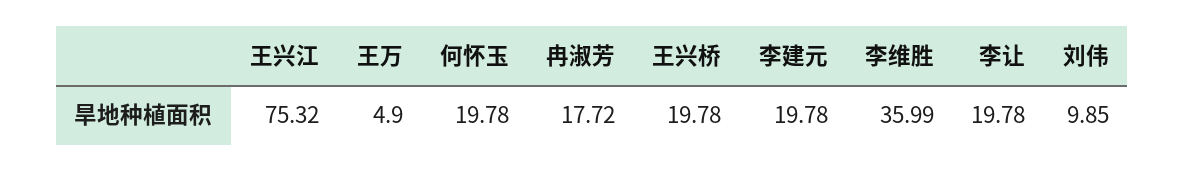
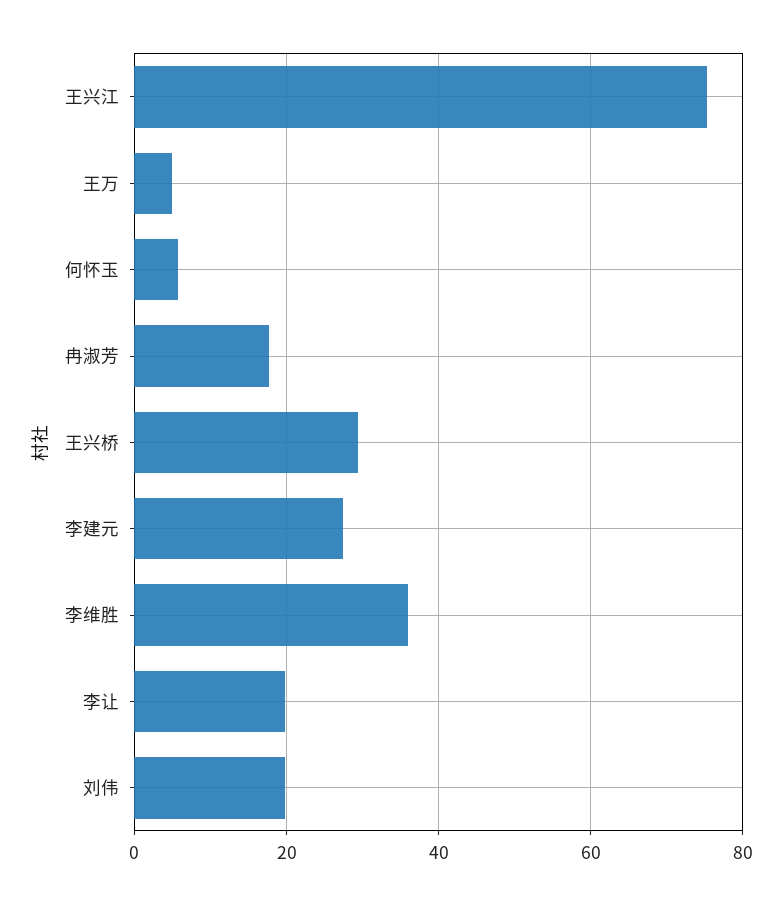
  {
    "王兴江": 75.32,
    "王万": 4.9,
-   "何怀玉": 19.78,
+   "何怀玉": 6,
    "冉淑芳": 17.72,
-   "王兴桥": 19.78,
+   "王兴桥": 30,
-   "李建元": 19.78,
+   "李建元": 28,
    "李维胜": 35.99,
    "李让": 19.78,
-   "刘伟": 9.85
+   "刘伟": 20
  }

